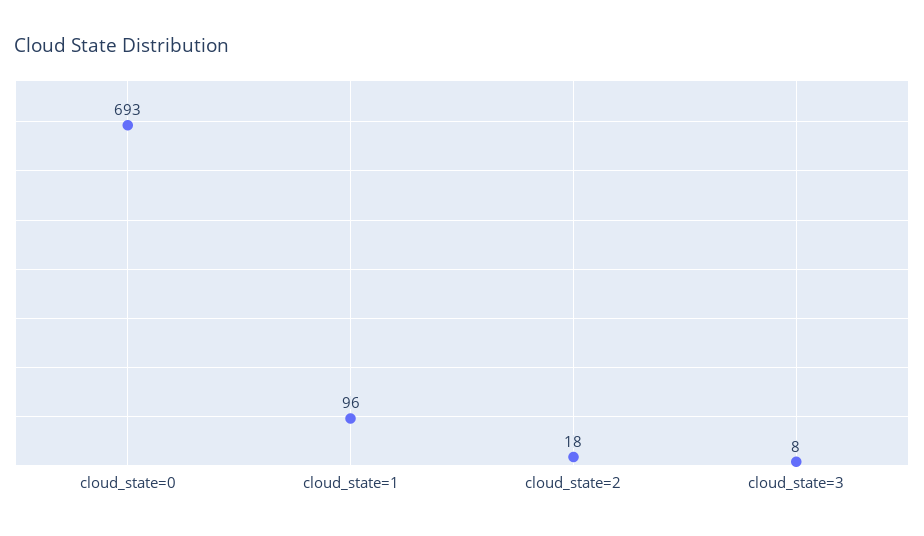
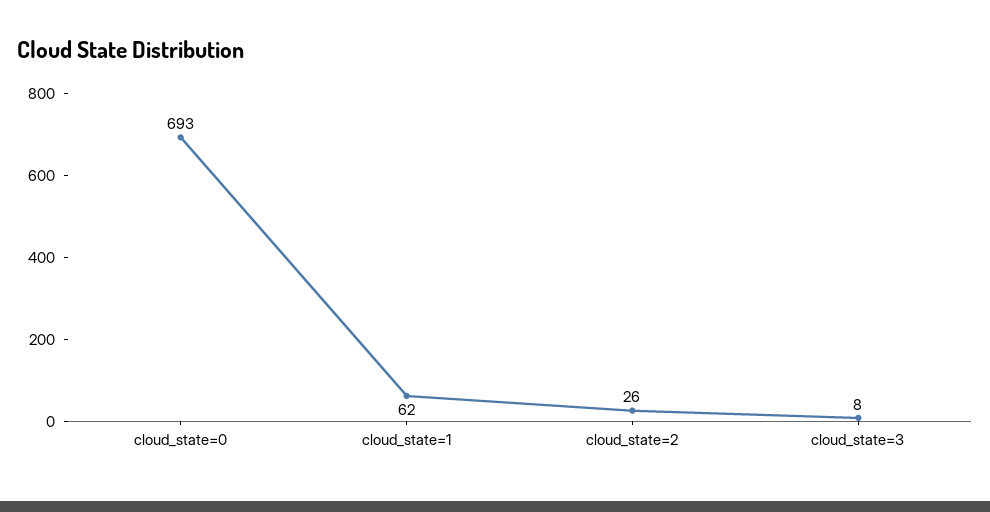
  {
    "cloud_state=0": 693,
-   "cloud_state=1": 96,
+   "cloud_state=1": 62,
-   "cloud_state=2": 18,
+   "cloud_state=2": 26,
    "cloud_state=3": 8
  }

